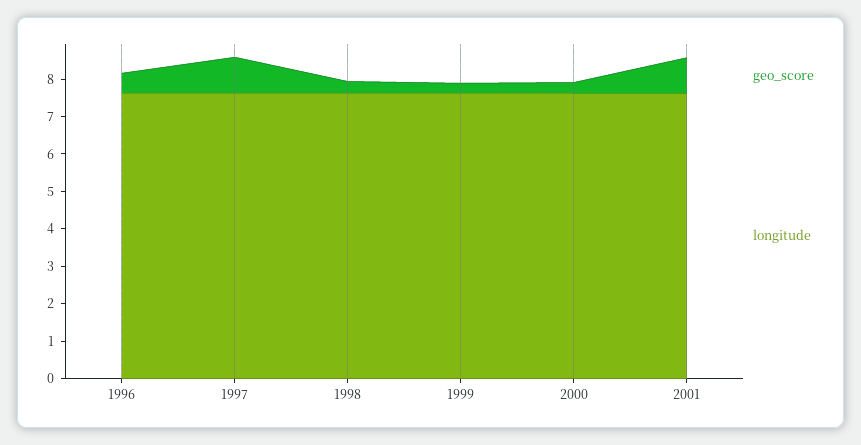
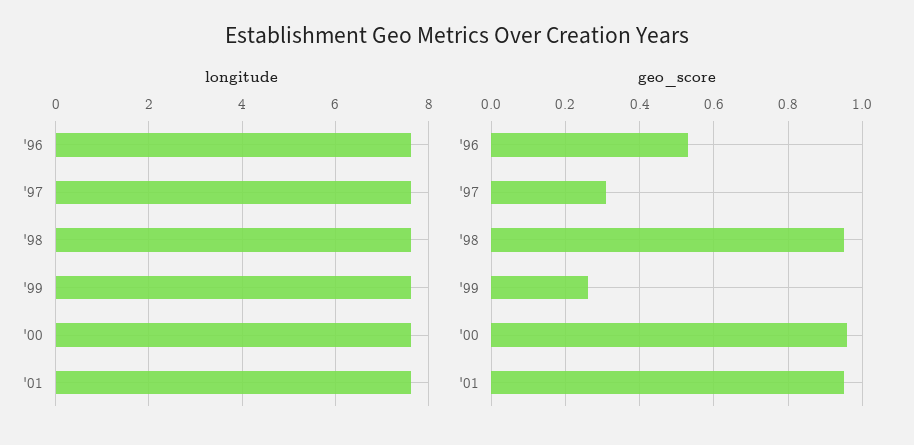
  {
    "geo_score": {
      "1996": 0.55,
-     "1997": 1,
+     "1997": 0.3,
-     "1998": 0.25,
+     "1998": 0.95,
      "1999": 0.25,
-     "2000": 0.25,
+     "2000": 0.95,
      "2001": 0.95
    },
    "longitude": {
      "1996": 7.6,
      "1997": 7.6,
      "1998": 7.6,
      "1999": 7.6,
      "2000": 7.6,
      "2001": 7.6
    }
  }

